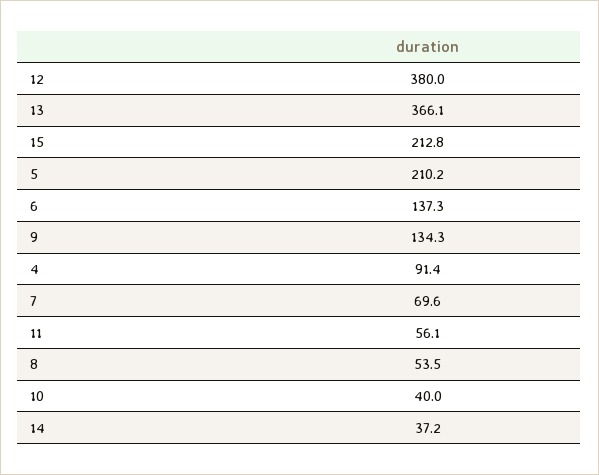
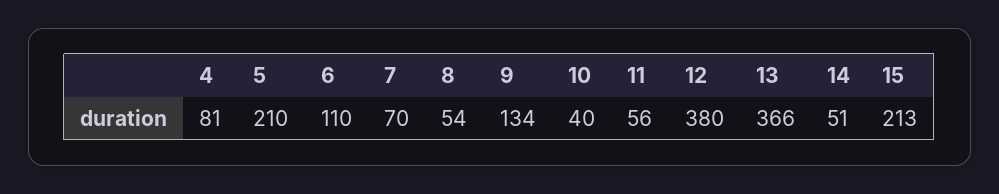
  {
    "12": 380,
    "13": 366.1,
    "15": 212.8,
    "5": 210.2,
-   "6": 137.3,
+   "6": 110,
    "9": 134.3,
-   "4": 91.4,
+   "4": 81,
    "7": 69.6,
    "11": 56.1,
    "8": 53.5,
    "10": 40,
-   "14": 37.2
+   "14": 51
  }

